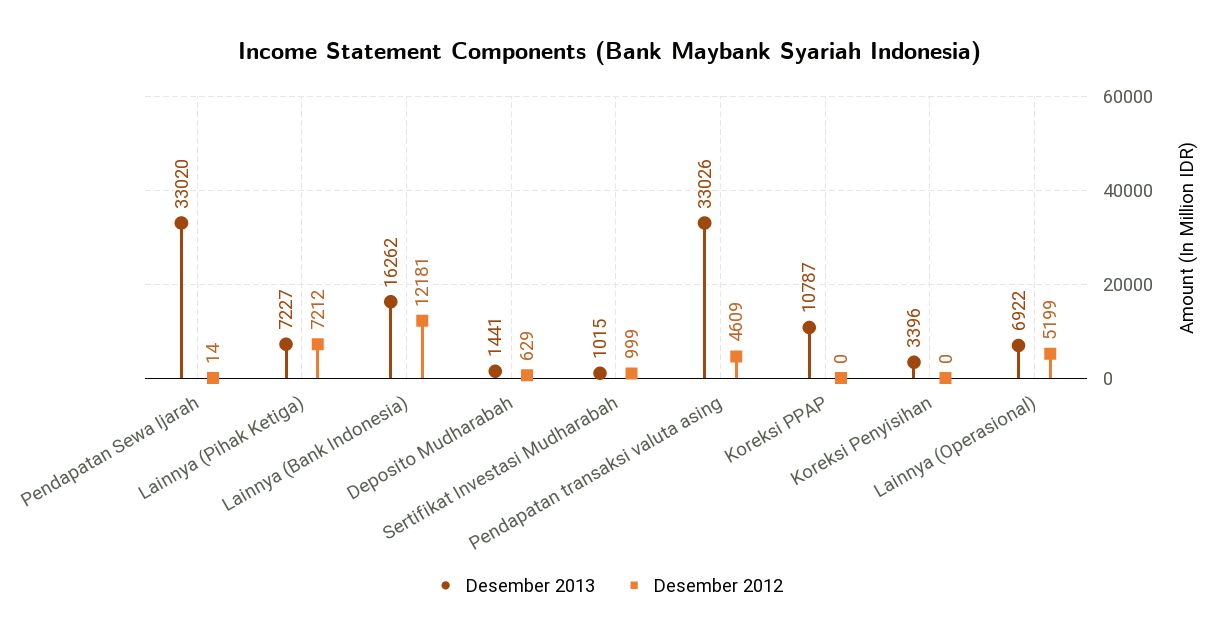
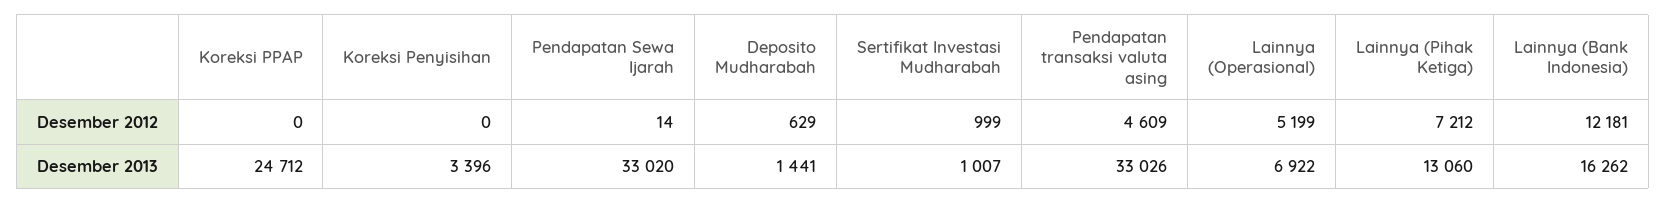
  {
    "Desember 2013": {
      "Pendapatan Sewa Ijarah": 33020,
-     "Lainnya (Pihak Ketiga)": 7227,
+     "Lainnya (Pihak Ketiga)": 13060,
      "Lainnya (Bank Indonesia)": 16262,
      "Deposito Mudharabah": 1441,
-     "Sertifikat Investasi Mudharabah": 1015,
+     "Sertifikat Investasi Mudharabah": 1007,
      "Pendapatan transaksi valuta asing": 33026,
-     "Koreksi PPAP": 10787,
+     "Koreksi PPAP": 24712,
      "Koreksi Penyisihan": 3396,
      "Lainnya (Operasional)": 6922
    },
    "Desember 2012": {
      "Pendapatan Sewa Ijarah": 14,
      "Lainnya (Pihak Ketiga)": 7212,
      "Lainnya (Bank Indonesia)": 12181,
      "Deposito Mudharabah": 629,
      "Sertifikat Investasi Mudharabah": 999,
      "Pendapatan transaksi valuta asing": 4609,
      "Koreksi PPAP": 0,
      "Koreksi Penyisihan": 0,
      "Lainnya (Operasional)": 5199
    }
  }

